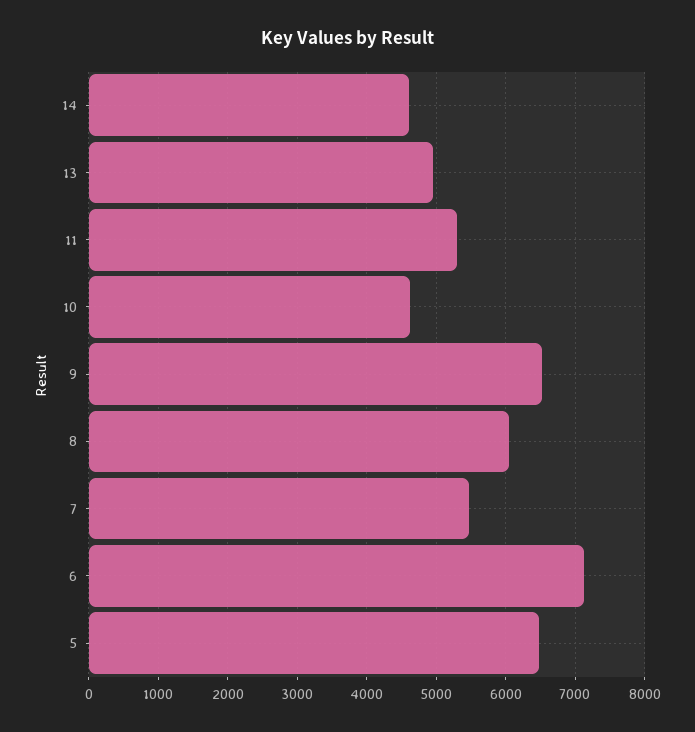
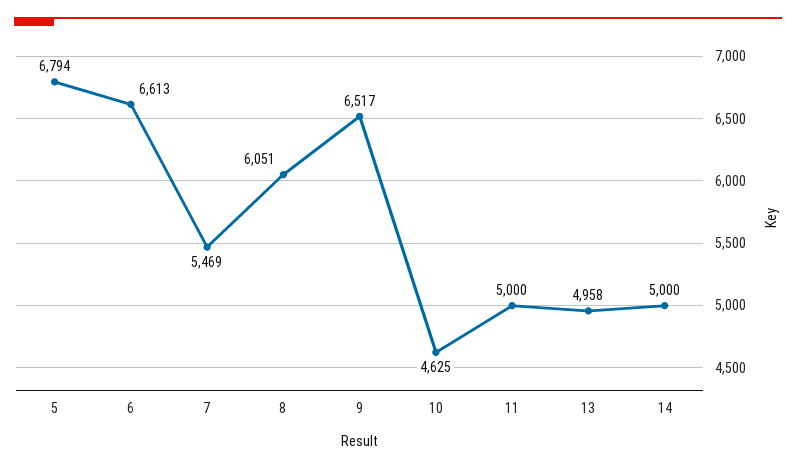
  {
-   "14": 4600,
+   "14": 5000,
    "13": 4958,
-   "11": 5300,
+   "11": 5000,
    "10": 4625,
    "9": 6517,
    "8": 6051,
    "7": 5469,
-   "6": 7100,
+   "6": 6613,
-   "5": 6500
+   "5": 6794
  }

